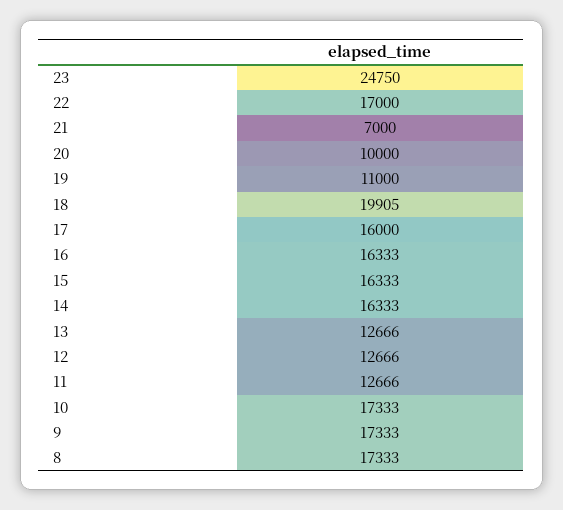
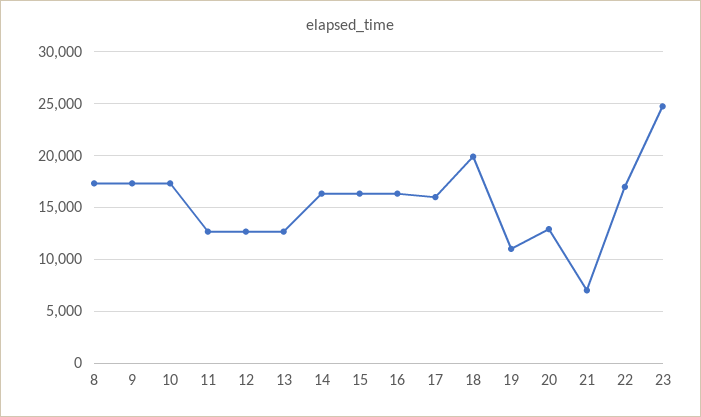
  {
    "23": 24750,
    "22": 17000,
    "21": 7000,
-   "20": 10000,
+   "20": 13000,
    "19": 11000,
    "18": 19905,
    "17": 16000,
    "16": 16333,
    "15": 16333,
    "14": 16333,
    "13": 12666,
    "12": 12666,
    "11": 12666,
    "10": 17333,
    "9": 17333,
    "8": 17333
  }

